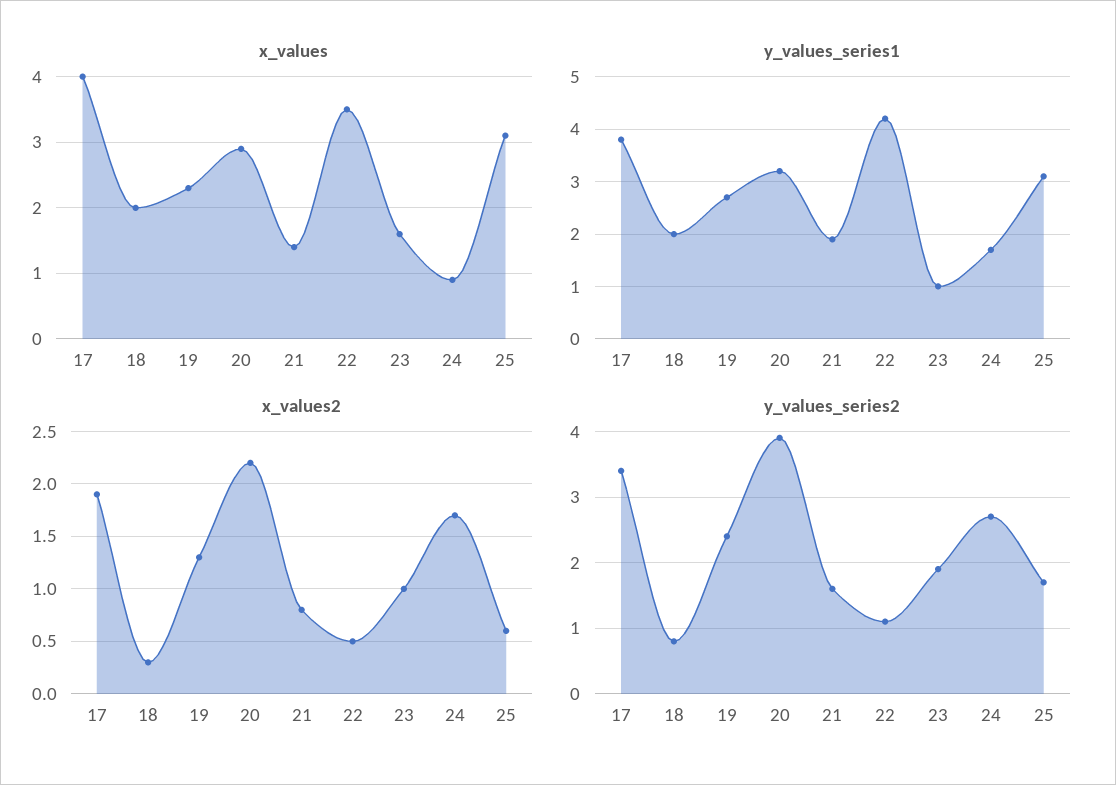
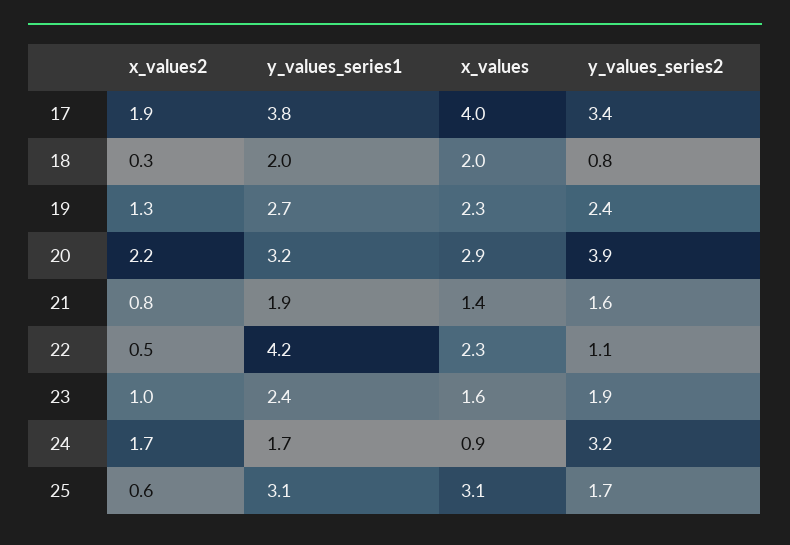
  {
    "x_values": {
      "17": 4,
      "18": 2,
      "19": 2.3,
      "20": 2.9,
      "21": 1.4,
-     "22": 3.5,
+     "22": 2.3,
      "23": 1.6,
      "24": 0.9,
      "25": 3.1
    },
    "y_values_series1": {
      "17": 3.8,
      "18": 2,
      "19": 2.7,
      "20": 3.2,
      "21": 1.9,
      "22": 4.2,
-     "23": 1,
+     "23": 2.4,
      "24": 1.7,
      "25": 3.1
    },
    "x_values2": {
      "17": 1.9,
      "18": 0.3,
      "19": 1.3,
      "20": 2.2,
      "21": 0.8,
      "22": 0.5,
      "23": 1,
      "24": 1.7,
      "25": 0.6
    },
    "y_values_series2": {
      "17": 3.4,
      "18": 0.8,
      "19": 2.4,
      "20": 3.9,
      "21": 1.6,
      "22": 1.1,
      "23": 1.9,
-     "24": 2.7,
+     "24": 3.2,
      "25": 1.7
    }
  }

